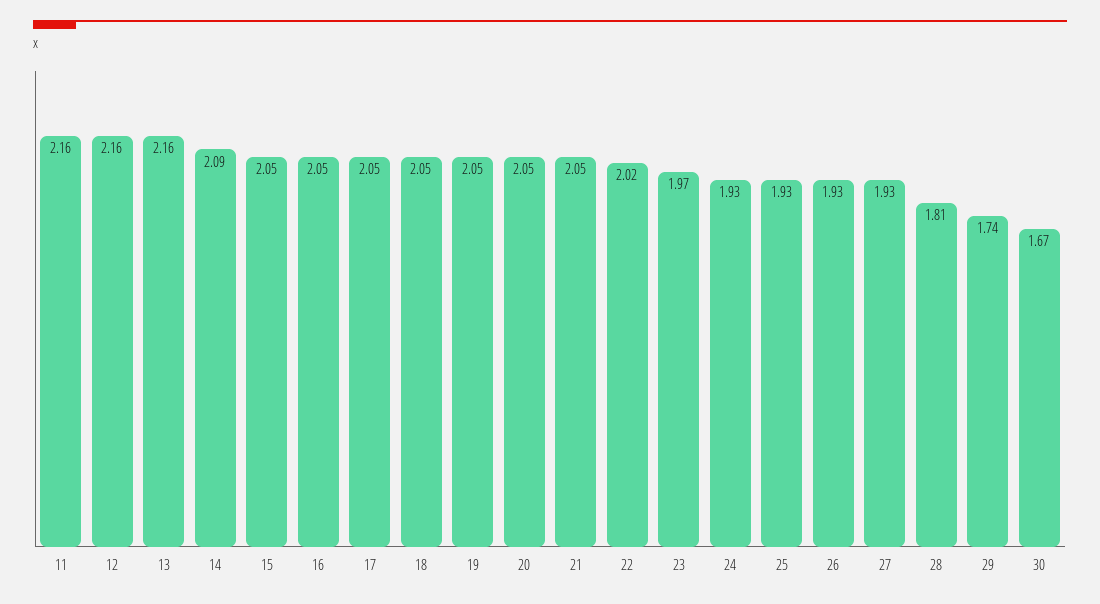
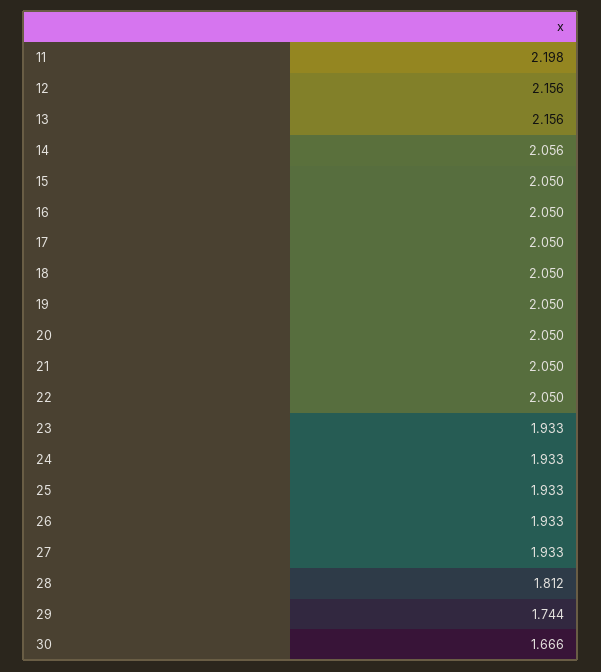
  {
-   "11": 2.16,
+   "11": 2.198,
    "12": 2.156,
    "13": 2.156,
-   "14": 2.09,
+   "14": 2.056,
    "15": 2.05,
    "16": 2.05,
    "17": 2.05,
    "18": 2.05,
    "19": 2.05,
    "20": 2.05,
    "21": 2.05,
-   "22": 2.02,
+   "22": 2.05,
-   "23": 1.97,
+   "23": 1.933,
    "24": 1.933,
    "25": 1.933,
    "26": 1.933,
    "27": 1.933,
    "28": 1.812,
    "29": 1.744,
    "30": 1.666
  }

